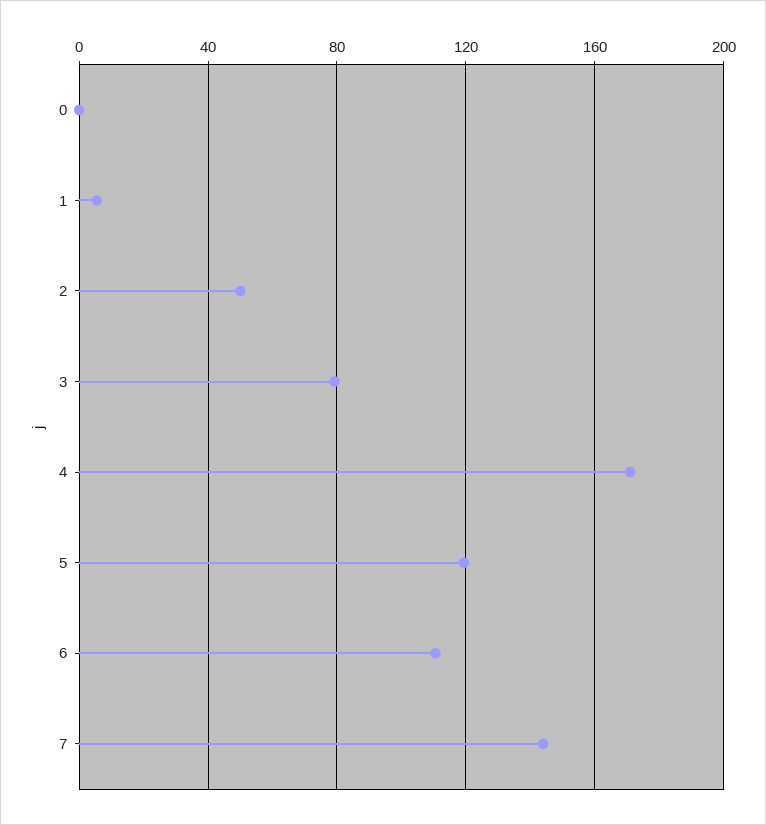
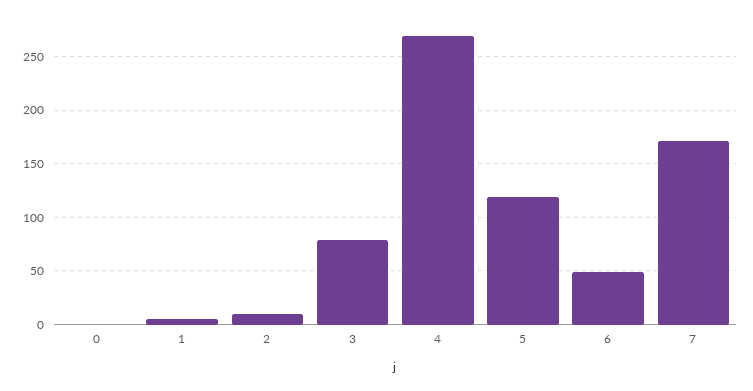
  {
    "0": 0,
    "1": 5,
-   "2": 50,
+   "2": 10,
    "3": 80,
-   "4": 170,
+   "4": 270,
    "5": 120,
-   "6": 110,
+   "6": 50,
-   "7": 145
+   "7": 170
  }

